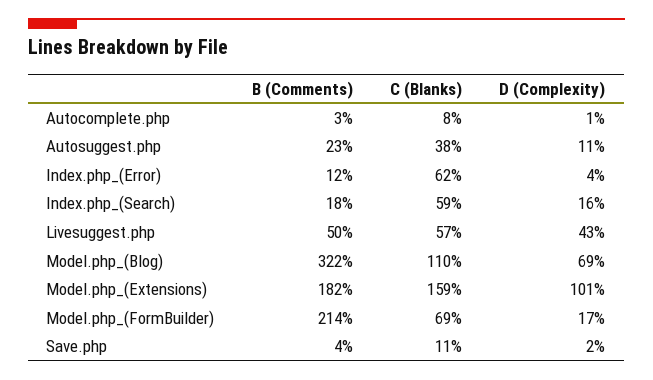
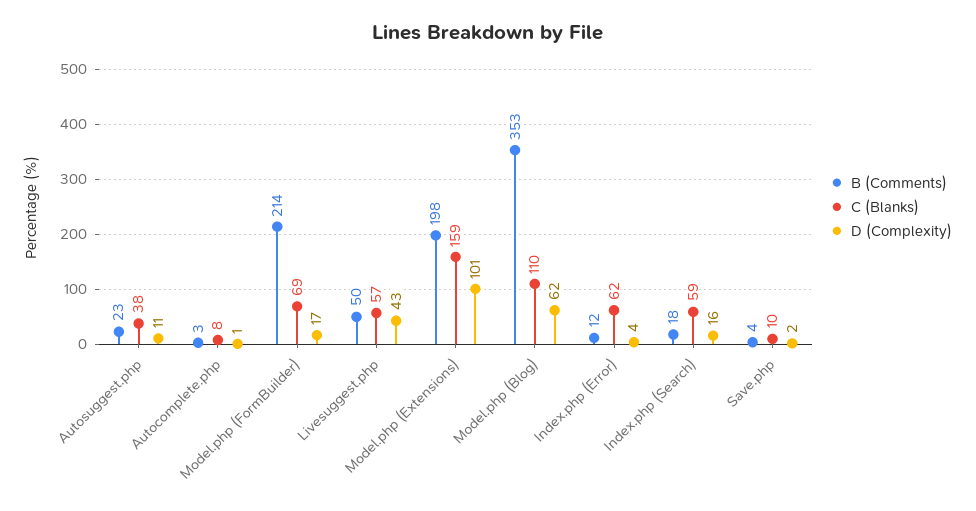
  {
    "B (Comments)": {
      "Autocomplete.php": 3,
      "Autosuggest.php": 23,
      "Index.php_(Error)": 12,
      "Index.php_(Search)": 18,
      "Livesuggest.php": 50,
-     "Model.php_(Blog)": 322,
+     "Model.php_(Blog)": 353,
-     "Model.php_(Extensions)": 182,
+     "Model.php_(Extensions)": 198,
      "Model.php_(FormBuilder)": 214,
      "Save.php": 4
    },
    "C (Blanks)": {
      "Autocomplete.php": 8,
      "Autosuggest.php": 38,
      "Index.php_(Error)": 62,
      "Index.php_(Search)": 59,
      "Livesuggest.php": 57,
      "Model.php_(Blog)": 110,
      "Model.php_(Extensions)": 159,
      "Model.php_(FormBuilder)": 69,
-     "Save.php": 11
+     "Save.php": 10
    },
    "D (Complexity)": {
      "Autocomplete.php": 1,
      "Autosuggest.php": 11,
      "Index.php_(Error)": 4,
      "Index.php_(Search)": 16,
      "Livesuggest.php": 43,
-     "Model.php_(Blog)": 69,
+     "Model.php_(Blog)": 62,
      "Model.php_(Extensions)": 101,
      "Model.php_(FormBuilder)": 17,
      "Save.php": 2
    }
  }

